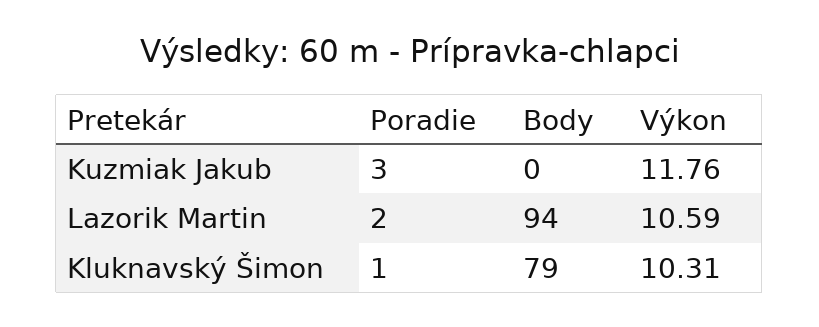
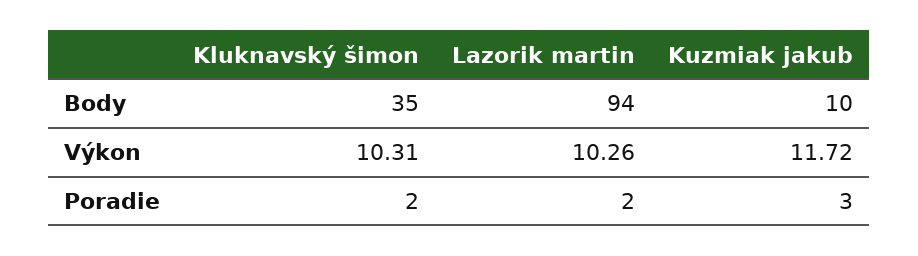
  {
    "Poradie": {
      "Kuzmiak Jakub": 3,
      "Lazorik Martin": 2,
-     "Kluknavský Šimon": 1
+     "Kluknavský Šimon": 2
    },
    "Body": {
-     "Kuzmiak Jakub": 0,
+     "Kuzmiak Jakub": 10,
      "Lazorik Martin": 94,
-     "Kluknavský Šimon": 79
+     "Kluknavský Šimon": 35
    },
    "Výkon": {
-     "Kuzmiak Jakub": 11.76,
+     "Kuzmiak Jakub": 11.72,
-     "Lazorik Martin": 10.59,
+     "Lazorik Martin": 10.26,
      "Kluknavský Šimon": 10.31
    }
  }

